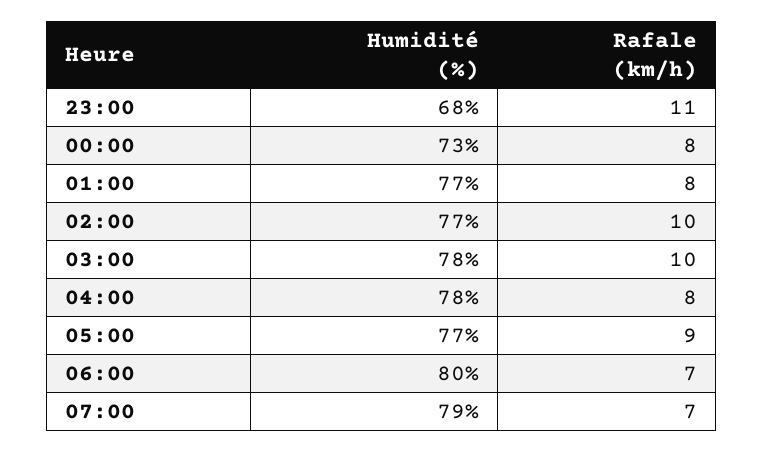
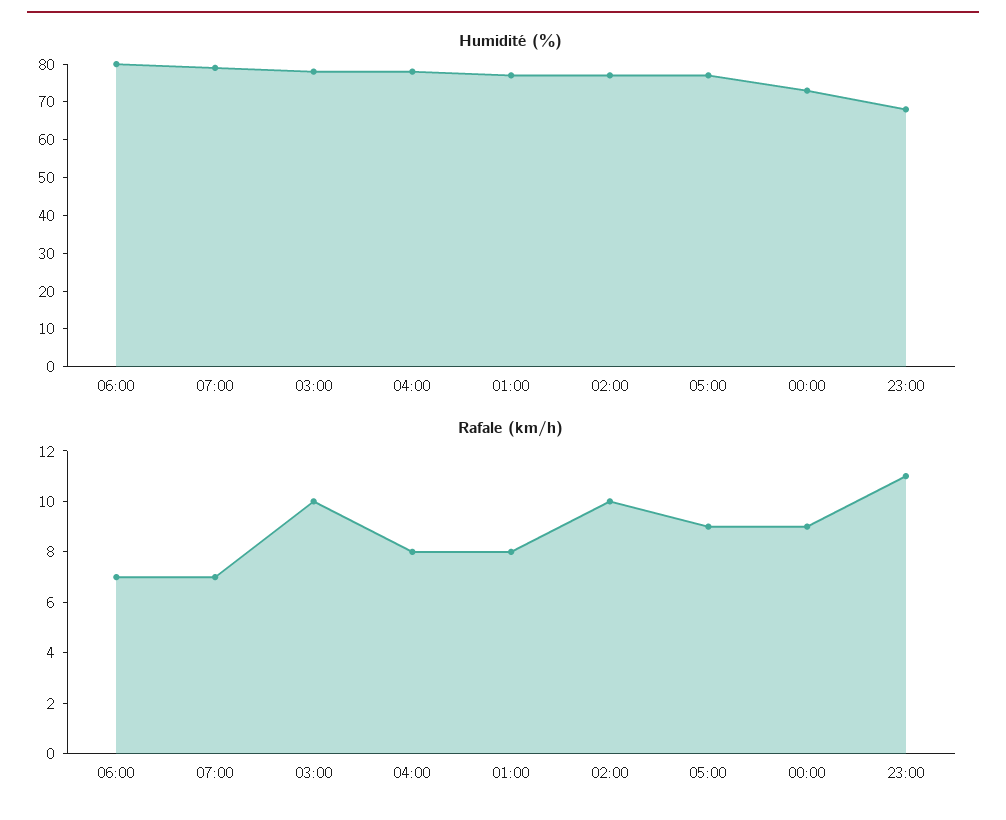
  {
    "Humidité (%)": {
      "23:00": 68,
      "00:00": 73,
      "01:00": 77,
      "02:00": 77,
      "03:00": 78,
      "04:00": 78,
      "05:00": 77,
      "06:00": 80,
      "07:00": 79
    },
    "Rafale (km/h)": {
      "23:00": 11,
-     "00:00": 8,
+     "00:00": 9,
      "01:00": 8,
      "02:00": 10,
      "03:00": 10,
      "04:00": 8,
      "05:00": 9,
      "06:00": 7,
      "07:00": 7
    }
  }

